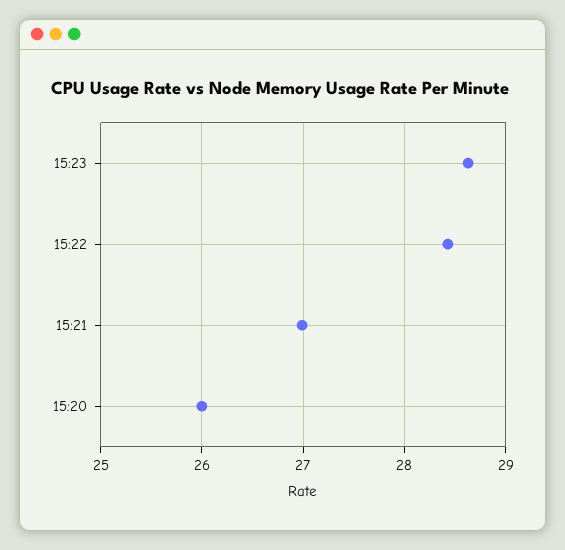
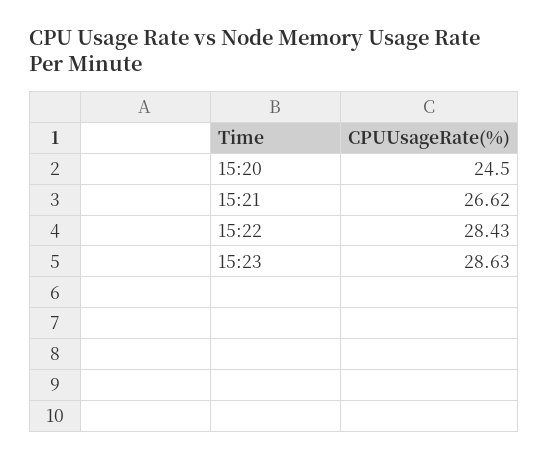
  {
    "15:23": 28.63,
    "15:22": 28.43,
-   "15:21": 27,
+   "15:21": 26.62,
-   "15:20": 26
+   "15:20": 24.5
  }

